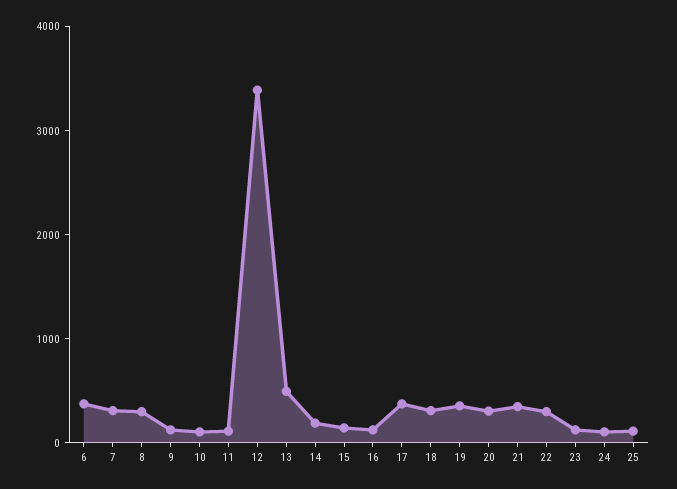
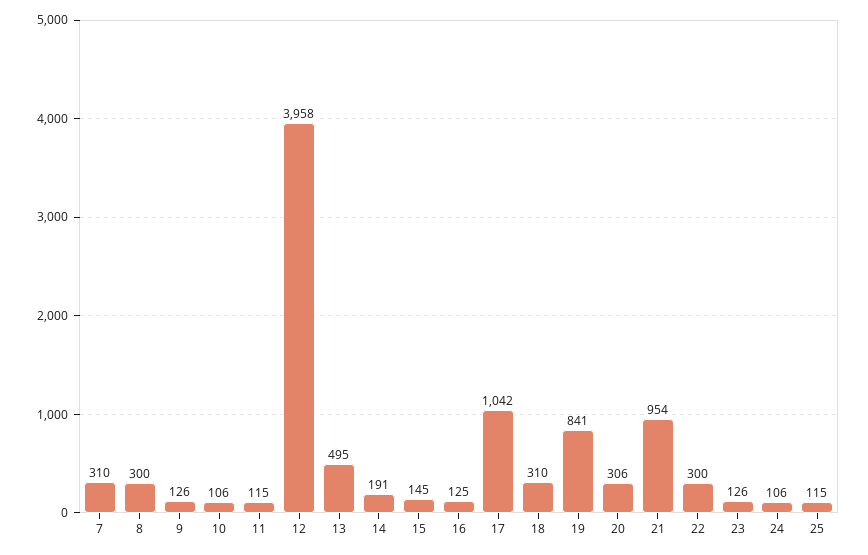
  {
-   "6": 400,
    "7": 310,
    "8": 300,
    "9": 126,
    "10": 106,
    "11": 115,
-   "12": 3400,
+   "12": 3958,
    "13": 495,
    "14": 191,
    "15": 145,
    "16": 125,
-   "17": 400,
+   "17": 1042,
    "18": 310,
-   "19": 400,
+   "19": 841,
    "20": 306,
-   "21": 400,
+   "21": 954,
    "22": 300,
    "23": 126,
    "24": 106,
    "25": 115
  }

